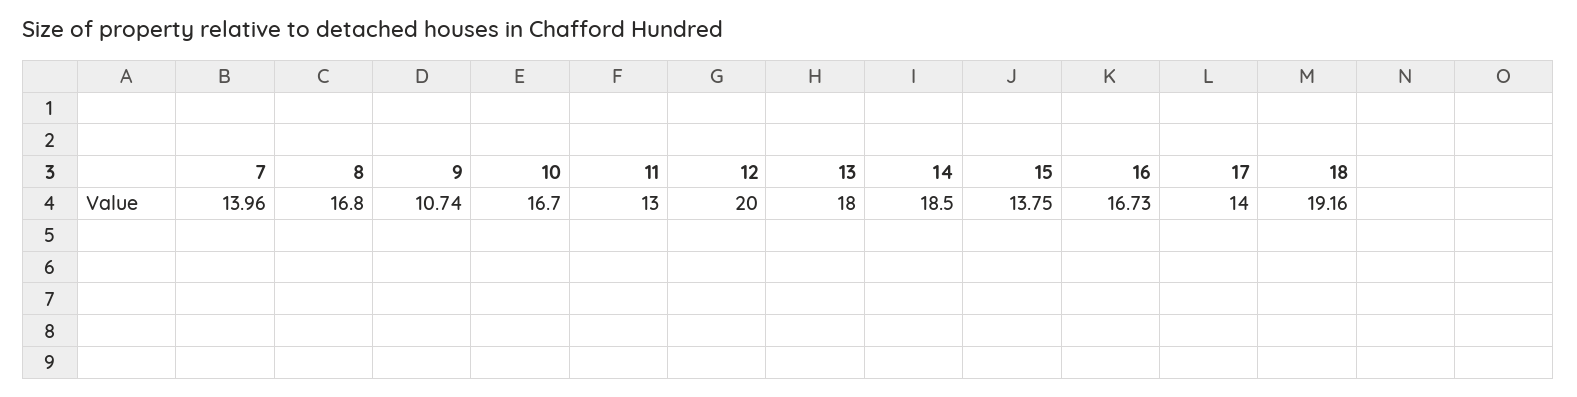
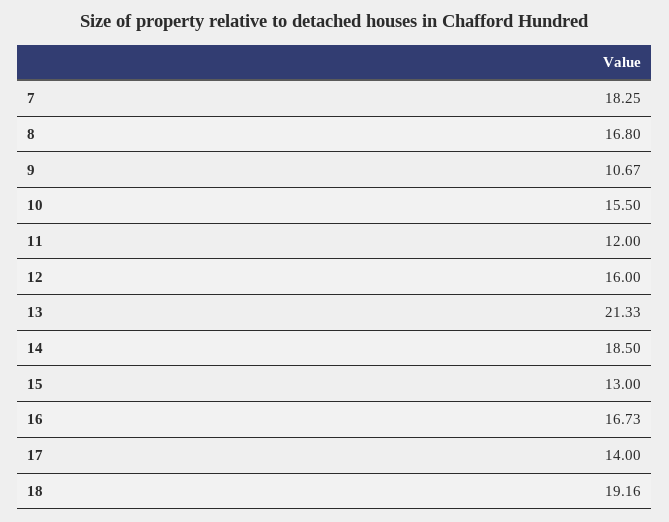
  {
-   "7": 13.96,
+   "7": 18.25,
    "8": 16.8,
-   "9": 10.74,
+   "9": 10.67,
-   "10": 16.7,
+   "10": 15.5,
-   "11": 13,
+   "11": 12,
-   "12": 20,
+   "12": 16,
-   "13": 18,
+   "13": 21.33,
    "14": 18.5,
-   "15": 13.75,
+   "15": 13,
    "16": 16.73,
    "17": 14,
    "18": 19.16
  }

